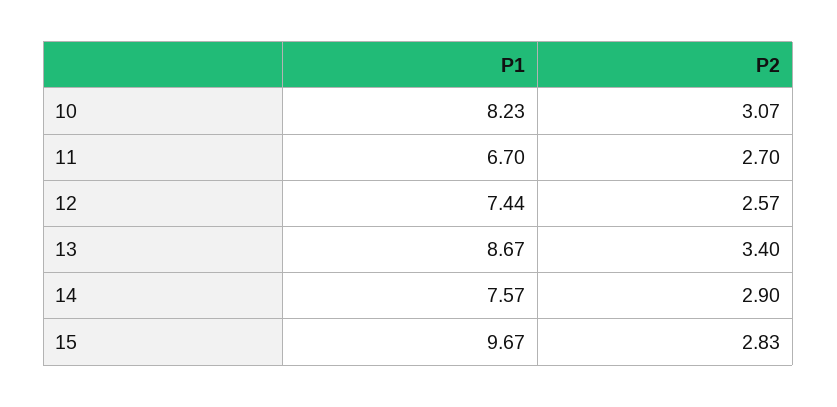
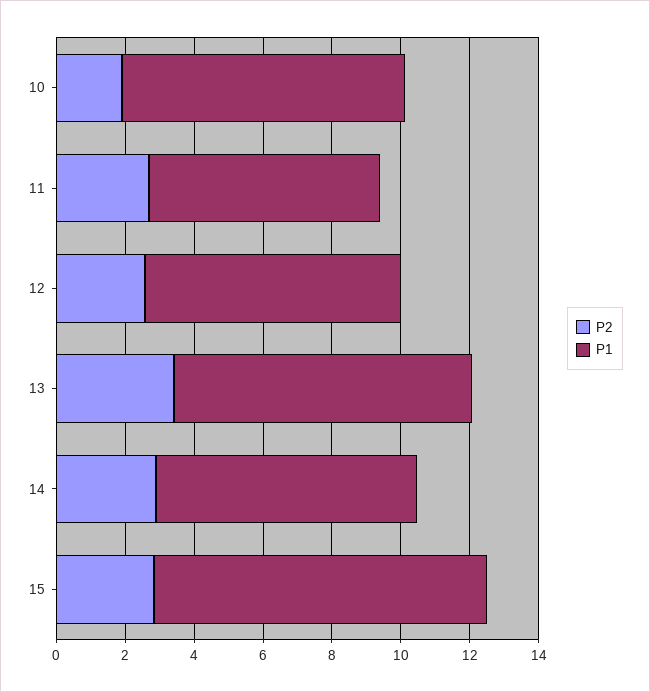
  {
    "P1": {
      "10": 8.23,
      "11": 6.7,
      "12": 7.44,
      "13": 8.67,
      "14": 7.57,
      "15": 9.67
    },
    "P2": {
-     "10": 3.07,
+     "10": 2,
      "11": 2.7,
      "12": 2.57,
      "13": 3.4,
      "14": 2.9,
      "15": 2.83
    }
  }

